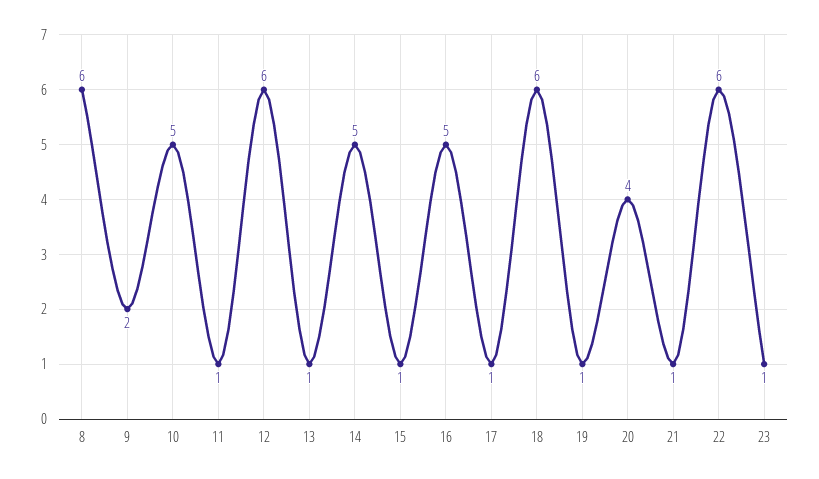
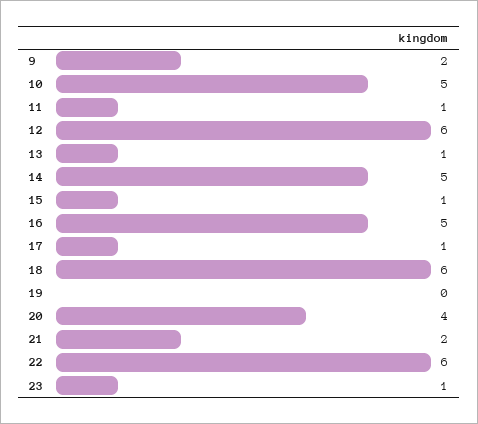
  {
-   "8": 6,
    "9": 2,
    "10": 5,
    "11": 1,
    "12": 6,
    "13": 1,
    "14": 5,
    "15": 1,
    "16": 5,
    "17": 1,
    "18": 6,
-   "19": 1,
+   "19": 0,
    "20": 4,
-   "21": 1,
+   "21": 2,
    "22": 6,
    "23": 1
  }

